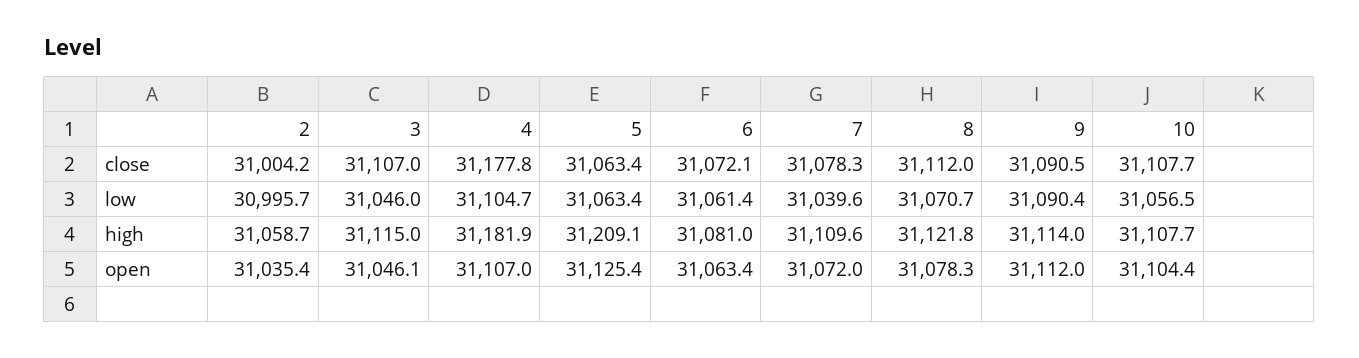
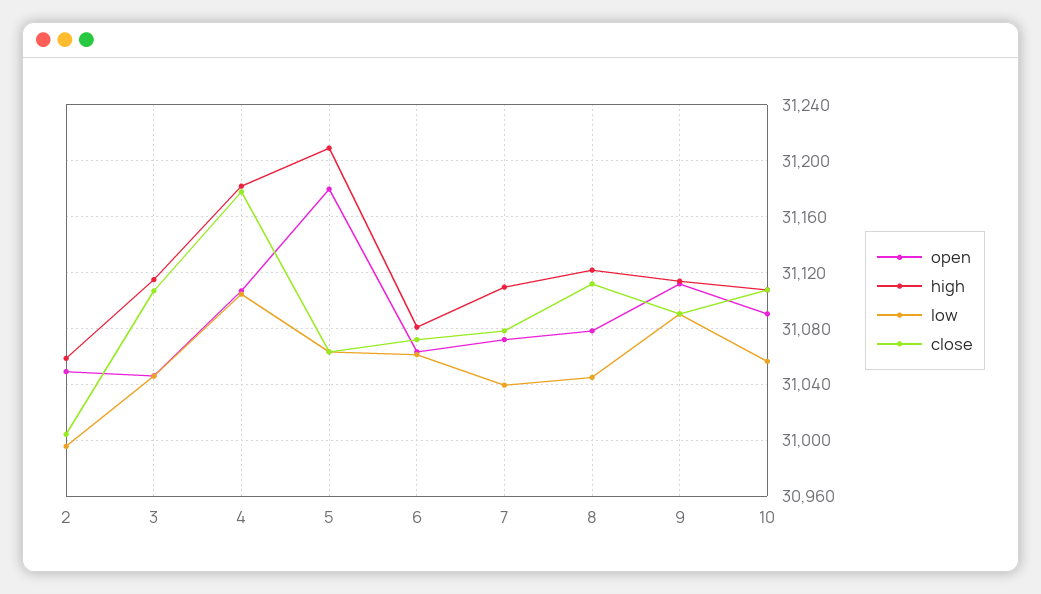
  {
    "close": {
      "2": 31004.2,
      "3": 31107,
      "4": 31177.8,
      "5": 31063.4,
      "6": 31072.1,
      "7": 31078.3,
      "8": 31112,
      "9": 31090.5,
      "10": 31107.7
    },
    "low": {
      "2": 30995.7,
      "3": 31046,
      "4": 31104.7,
      "5": 31063.4,
      "6": 31061.4,
      "7": 31039.6,
-     "8": 31070.7,
+     "8": 31045,
      "9": 31090.4,
      "10": 31056.5
    },
    "high": {
      "2": 31058.7,
      "3": 31115,
      "4": 31181.9,
      "5": 31209.1,
      "6": 31081,
      "7": 31109.6,
      "8": 31121.8,
      "9": 31114,
      "10": 31107.7
    },
    "open": {
-     "2": 31035.4,
+     "2": 31050,
      "3": 31046.1,
      "4": 31107,
-     "5": 31125.4,
+     "5": 31180,
      "6": 31063.4,
      "7": 31072,
      "8": 31078.3,
      "9": 31112,
-     "10": 31104.4
+     "10": 31090
    }
  }

